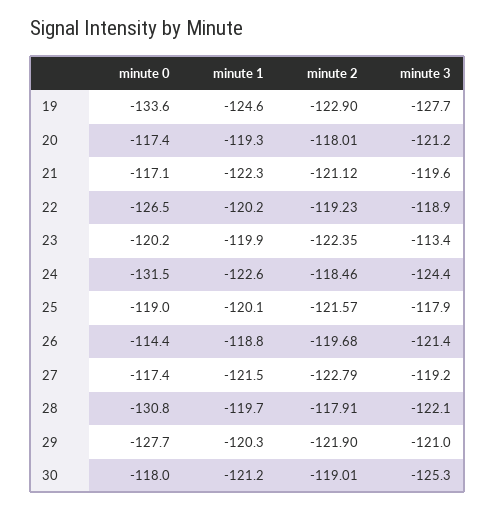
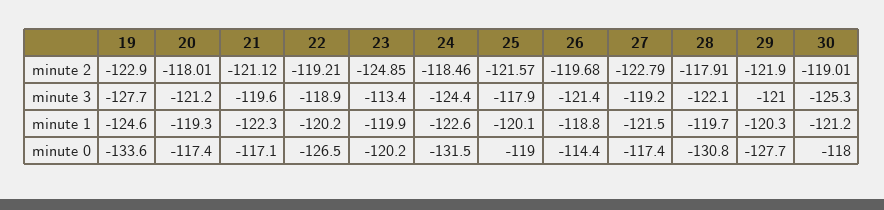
  {
    "minute 0": {
      "19": -133.6,
      "20": -117.4,
      "21": -117.1,
      "22": -126.5,
      "23": -120.2,
      "24": -131.5,
      "25": -119,
      "26": -114.4,
      "27": -117.4,
      "28": -130.8,
      "29": -127.7,
      "30": -118
    },
    "minute 1": {
      "19": -124.6,
      "20": -119.3,
      "21": -122.3,
      "22": -120.2,
      "23": -119.9,
      "24": -122.6,
      "25": -120.1,
      "26": -118.8,
      "27": -121.5,
      "28": -119.7,
      "29": -120.3,
      "30": -121.2
    },
    "minute 2": {
      "19": -122.9,
      "20": -118.01,
      "21": -121.12,
-     "22": -119.23,
+     "22": -119.21,
-     "23": -122.35,
+     "23": -124.85,
      "24": -118.46,
      "25": -121.57,
      "26": -119.68,
      "27": -122.79,
      "28": -117.91,
      "29": -121.9,
      "30": -119.01
    },
    "minute 3": {
      "19": -127.7,
      "20": -121.2,
      "21": -119.6,
      "22": -118.9,
      "23": -113.4,
      "24": -124.4,
      "25": -117.9,
      "26": -121.4,
      "27": -119.2,
      "28": -122.1,
      "29": -121,
      "30": -125.3
    }
  }

